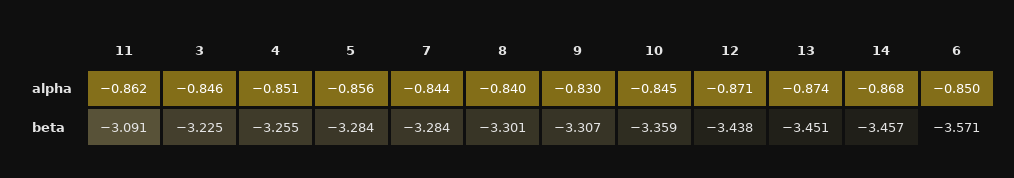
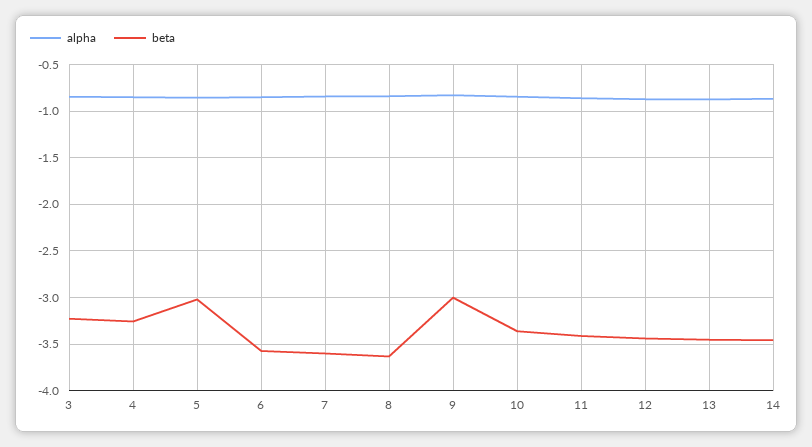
  {
    "alpha": {
      "11": -0.862,
      "3": -0.846,
      "4": -0.851,
      "5": -0.856,
      "7": -0.844,
      "8": -0.84,
      "9": -0.83,
      "10": -0.845,
      "12": -0.871,
      "13": -0.874,
      "14": -0.868,
      "6": -0.85
    },
    "beta": {
-     "11": -3.091,
+     "11": -3.4,
      "3": -3.225,
      "4": -3.255,
-     "5": -3.284,
+     "5": -3,
-     "7": -3.284,
+     "7": -3.6,
-     "8": -3.301,
+     "8": -3.6,
-     "9": -3.307,
+     "9": -3,
      "10": -3.359,
      "12": -3.438,
      "13": -3.451,
      "14": -3.457,
      "6": -3.571
    }
  }

